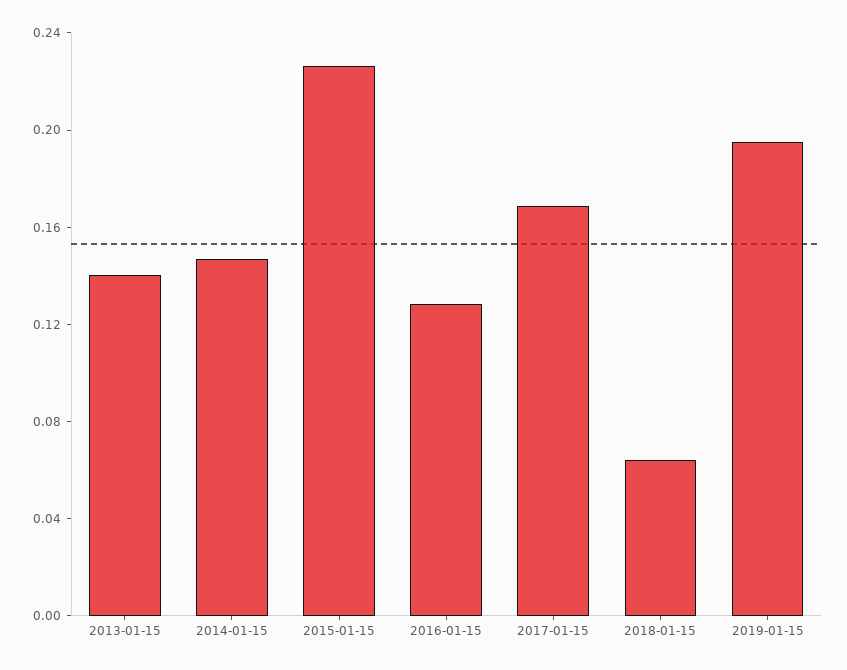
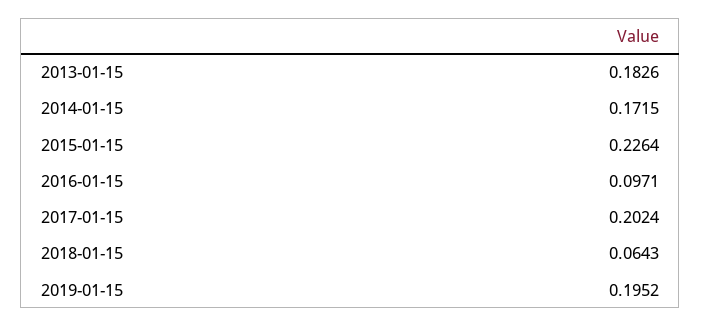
  {
-   "2013-01-15": 0.14,
+   "2013-01-15": 0.1826,
-   "2014-01-15": 0.15,
+   "2014-01-15": 0.1715,
    "2015-01-15": 0.2264,
-   "2016-01-15": 0.13,
+   "2016-01-15": 0.0971,
-   "2017-01-15": 0.17,
+   "2017-01-15": 0.2024,
    "2018-01-15": 0.0643,
    "2019-01-15": 0.1952
  }

